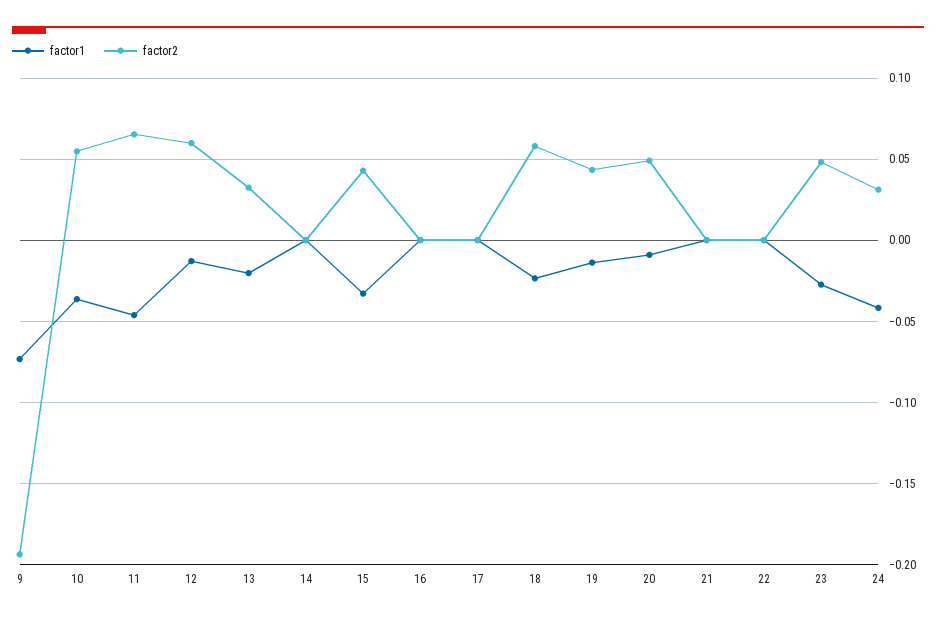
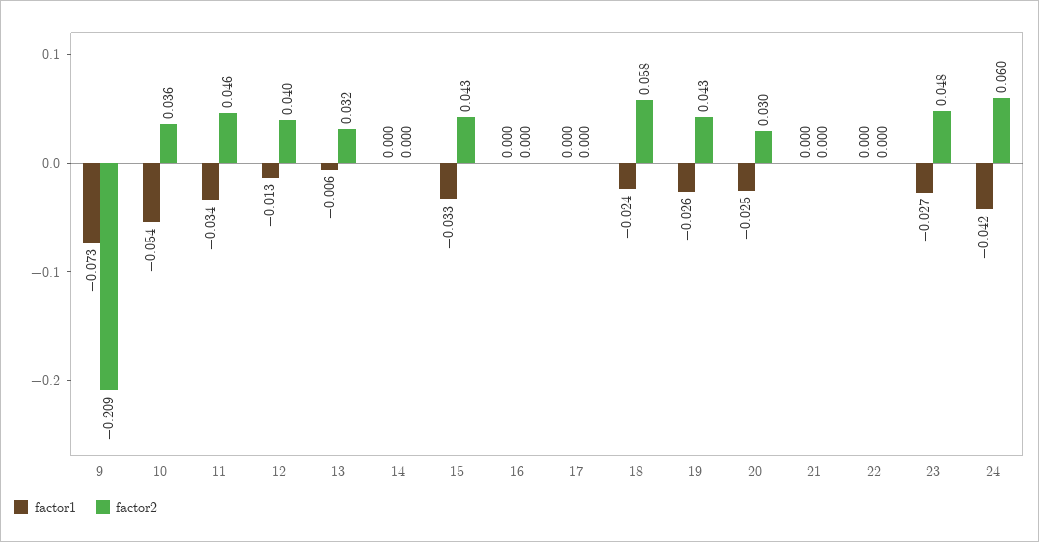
  {
    "factor1": {
      "9": -0.073,
-     "10": -0.035,
+     "10": -0.054,
-     "11": -0.045,
+     "11": -0.034,
      "12": -0.013,
-     "13": -0.02,
+     "13": -0.006,
      "14": 0,
      "15": -0.033,
      "16": 0,
      "17": 0,
      "18": -0.024,
-     "19": -0.015,
+     "19": -0.026,
-     "20": -0.01,
+     "20": -0.025,
      "21": 0,
      "22": 0,
      "23": -0.027,
      "24": -0.042
    },
    "factor2": {
-     "9": -0.195,
+     "9": -0.209,
-     "10": 0.055,
+     "10": 0.036,
-     "11": 0.065,
+     "11": 0.046,
-     "12": 0.06,
+     "12": 0.04,
      "13": 0.032,
      "14": 0,
      "15": 0.043,
      "16": 0,
      "17": 0,
      "18": 0.058,
      "19": 0.043,
-     "20": 0.05,
+     "20": 0.03,
      "21": 0,
      "22": 0,
      "23": 0.048,
-     "24": 0.03
+     "24": 0.06
    }
  }

